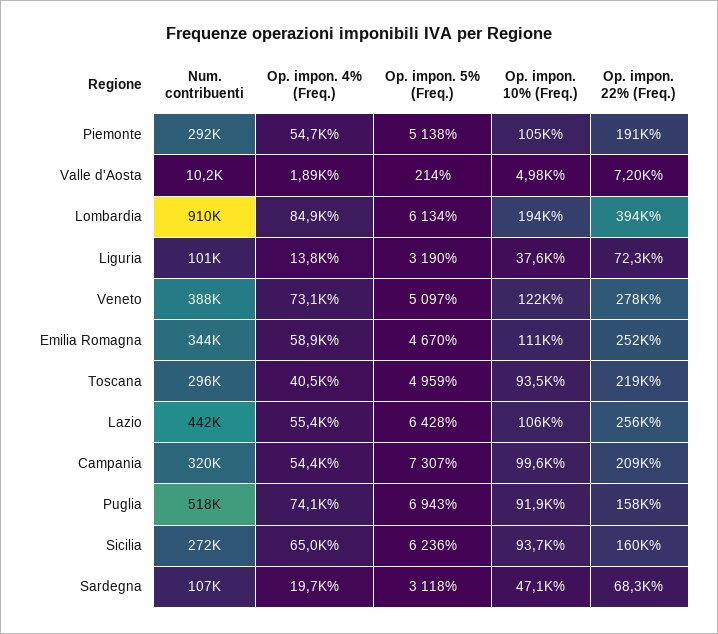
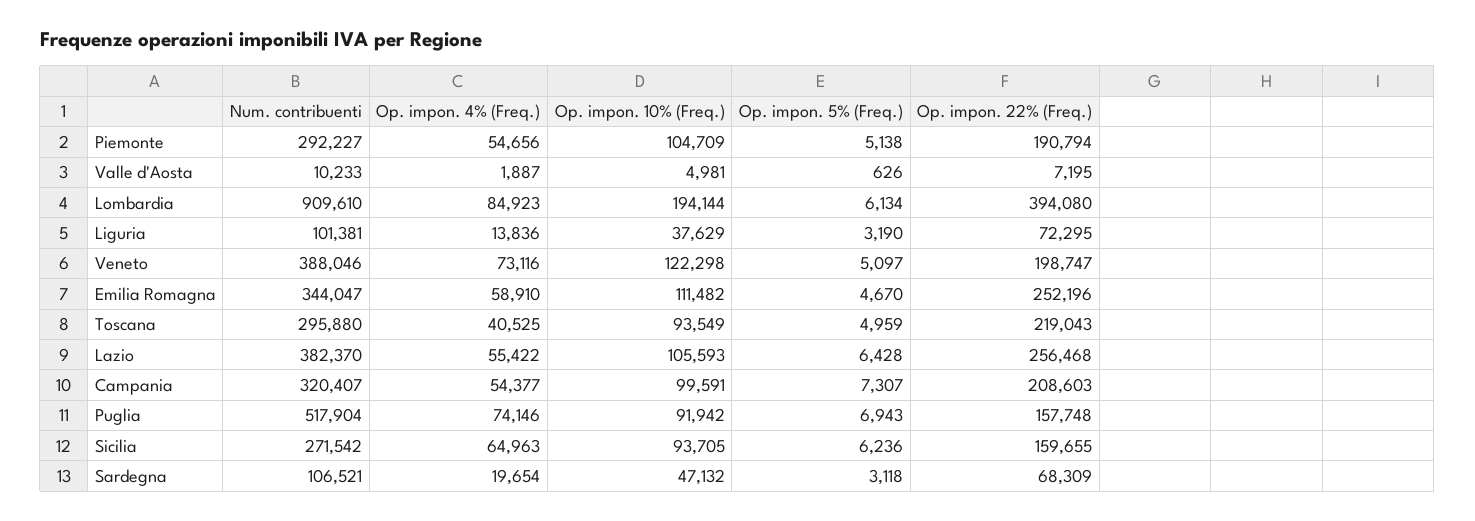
  {
    "Num. contribuenti": {
      "Piemonte": 292227,
      "Valle d'Aosta": 10233,
      "Lombardia": 909610,
      "Liguria": 101381,
      "Veneto": 388046,
      "Emilia Romagna": 344047,
      "Toscana": 295880,
-     "Lazio": 442000,
+     "Lazio": 382370,
      "Campania": 320407,
      "Puglia": 517904,
      "Sicilia": 271542,
      "Sardegna": 106521
    },
    "Op. impon. 4% (Freq.)": {
      "Piemonte": 54656,
      "Valle d'Aosta": 1887,
      "Lombardia": 84923,
      "Liguria": 13836,
      "Veneto": 73116,
      "Emilia Romagna": 58910,
      "Toscana": 40525,
      "Lazio": 55422,
      "Campania": 54377,
      "Puglia": 74146,
      "Sicilia": 64963,
      "Sardegna": 19654
    },
    "Op. impon. 5% (Freq.)": {
      "Piemonte": 5138,
-     "Valle d'Aosta": 214,
+     "Valle d'Aosta": 626,
      "Lombardia": 6134,
      "Liguria": 3190,
      "Veneto": 5097,
      "Emilia Romagna": 4670,
      "Toscana": 4959,
      "Lazio": 6428,
      "Campania": 7307,
      "Puglia": 6943,
      "Sicilia": 6236,
      "Sardegna": 3118
    },
    "Op. impon. 10% (Freq.)": {
      "Piemonte": 104709,
      "Valle d'Aosta": 4981,
      "Lombardia": 194144,
      "Liguria": 37629,
      "Veneto": 122298,
      "Emilia Romagna": 111482,
      "Toscana": 93549,
      "Lazio": 105593,
      "Campania": 99591,
      "Puglia": 91942,
      "Sicilia": 93705,
      "Sardegna": 47132
    },
    "Op. impon. 22% (Freq.)": {
      "Piemonte": 190794,
      "Valle d'Aosta": 7195,
      "Lombardia": 394080,
      "Liguria": 72295,
-     "Veneto": 278000,
+     "Veneto": 198747,
      "Emilia Romagna": 252196,
      "Toscana": 219043,
      "Lazio": 256468,
      "Campania": 208603,
      "Puglia": 157748,
      "Sicilia": 159655,
      "Sardegna": 68309
    }
  }

